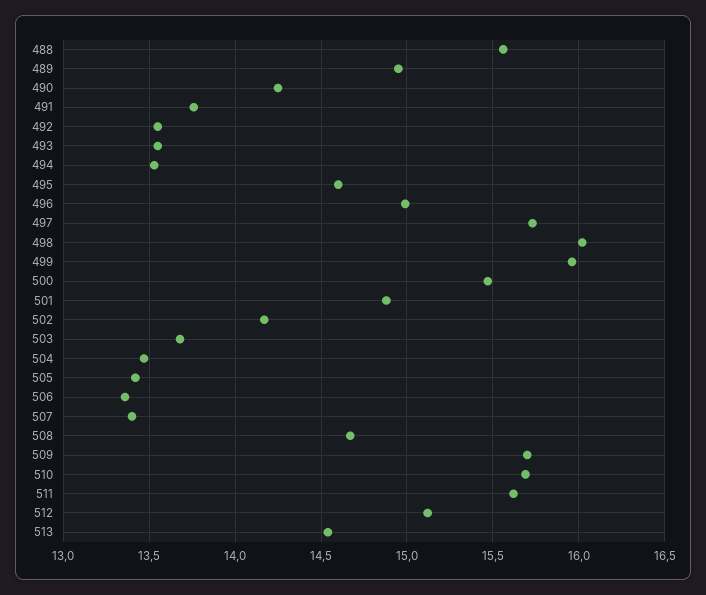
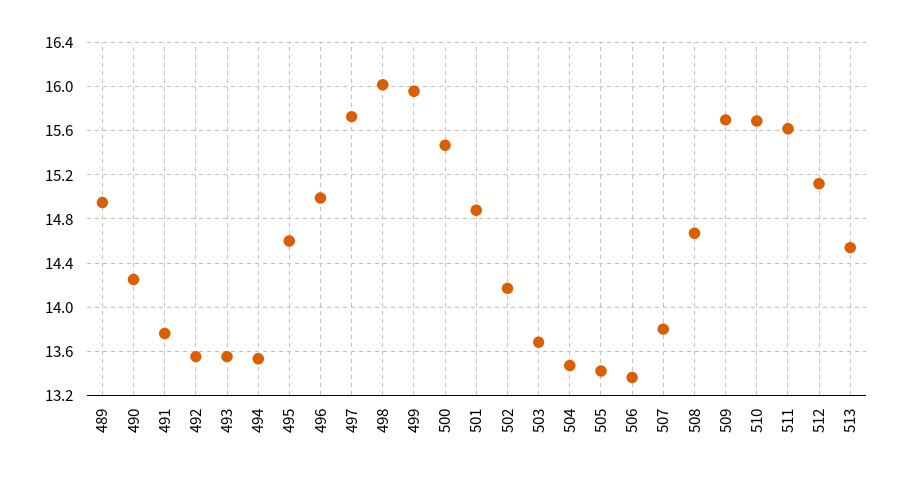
  {
-   "488": 15.55,
    "489": 14.95,
    "490": 14.25,
    "491": 13.75,
    "492": 13.55,
    "493": 13.55,
    "494": 13.55,
    "495": 14.6,
    "496": 15,
    "497": 15.75,
    "498": 16,
    "499": 15.95,
    "500": 15.45,
    "501": 14.9,
    "502": 14.15,
    "503": 13.7,
    "504": 13.45,
    "505": 13.4,
    "506": 13.35,
-   "507": 13.4,
+   "507": 13.8,
    "508": 14.65,
    "509": 15.7,
    "510": 15.7,
    "511": 15.6,
    "512": 15.1,
    "513": 14.55
  }

